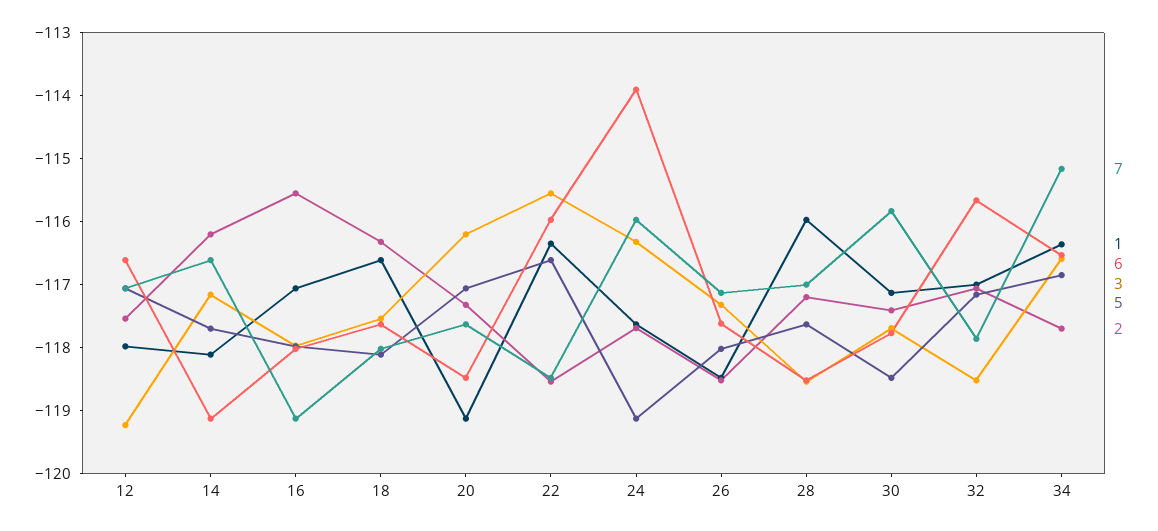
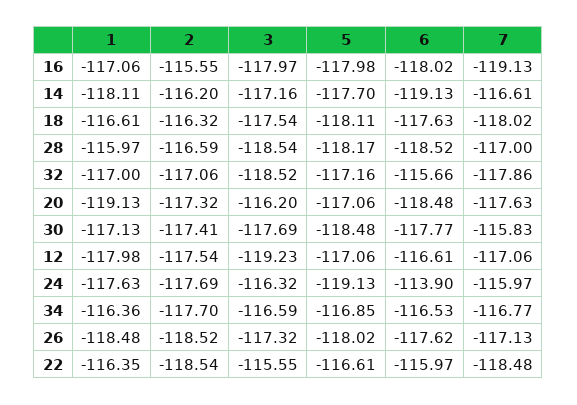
  {
    "7": {
      "12": -117.06,
      "14": -116.61,
      "16": -119.13,
      "18": -118.02,
      "20": -117.63,
      "22": -118.48,
      "24": -115.97,
      "26": -117.13,
      "28": -117,
      "30": -115.83,
      "32": -117.86,
-     "34": -115.2
+     "34": -116.77
    },
    "1": {
      "12": -117.98,
      "14": -118.11,
      "16": -117.06,
      "18": -116.61,
      "20": -119.13,
      "22": -116.35,
      "24": -117.63,
      "26": -118.48,
      "28": -115.97,
      "30": -117.13,
      "32": -117,
      "34": -116.36
    },
    "6": {
      "12": -116.61,
      "14": -119.13,
      "16": -118.02,
      "18": -117.63,
      "20": -118.48,
      "22": -115.97,
      "24": -113.9,
      "26": -117.62,
      "28": -118.52,
      "30": -117.77,
      "32": -115.66,
      "34": -116.53
    },
    "3": {
      "12": -119.23,
      "14": -117.16,
      "16": -117.97,
      "18": -117.54,
      "20": -116.2,
      "22": -115.55,
      "24": -116.32,
      "26": -117.32,
      "28": -118.54,
      "30": -117.69,
      "32": -118.52,
      "34": -116.59
    },
    "5": {
      "12": -117.06,
      "14": -117.7,
      "16": -117.98,
      "18": -118.11,
      "20": -117.06,
      "22": -116.61,
      "24": -119.13,
      "26": -118.02,
-     "28": -117.6,
+     "28": -118.17,
      "30": -118.48,
      "32": -117.16,
      "34": -116.85
    },
    "2": {
      "12": -117.54,
      "14": -116.2,
      "16": -115.55,
      "18": -116.32,
      "20": -117.32,
      "22": -118.54,
      "24": -117.69,
      "26": -118.52,
-     "28": -117.2,
+     "28": -116.59,
      "30": -117.41,
      "32": -117.06,
      "34": -117.7
    }
  }

